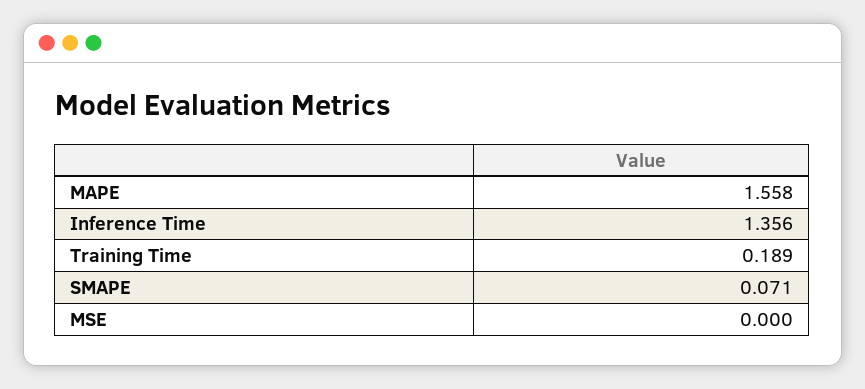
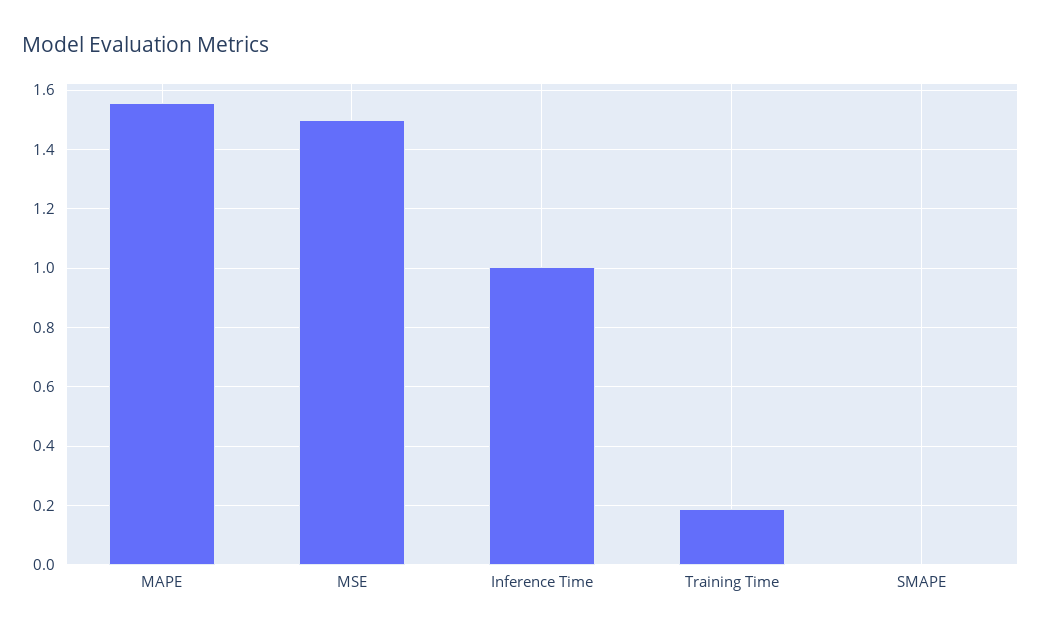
  {
    "MAPE": 1.558,
-   "Inference Time": 1.356,
+   "Inference Time": 1,
    "Training Time": 0.189,
-   "SMAPE": 0.071,
+   "SMAPE": 0,
-   "MSE": 0
+   "MSE": 1.5
  }

